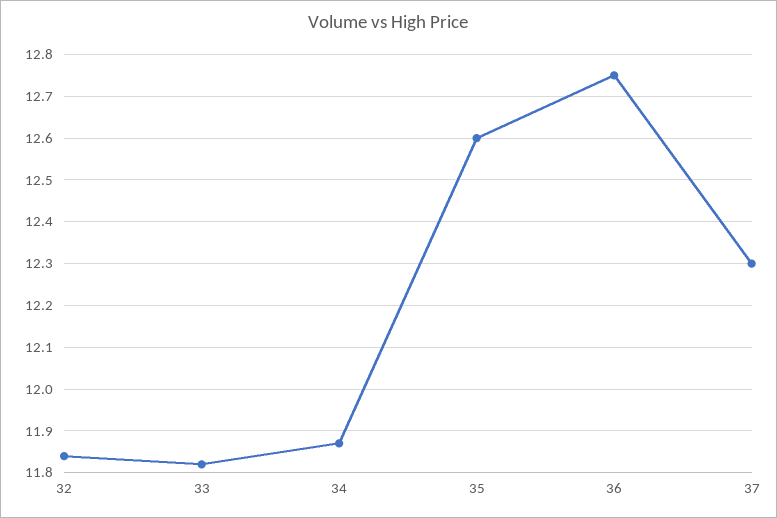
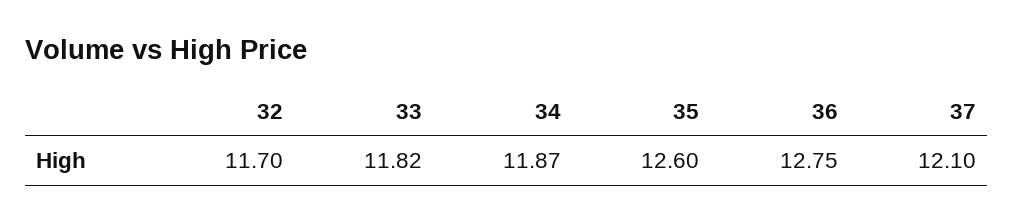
  {
-   "32": 11.85,
+   "32": 11.7,
    "33": 11.82,
    "34": 11.87,
    "35": 12.6,
    "36": 12.75,
-   "37": 12.3
+   "37": 12.1
  }

